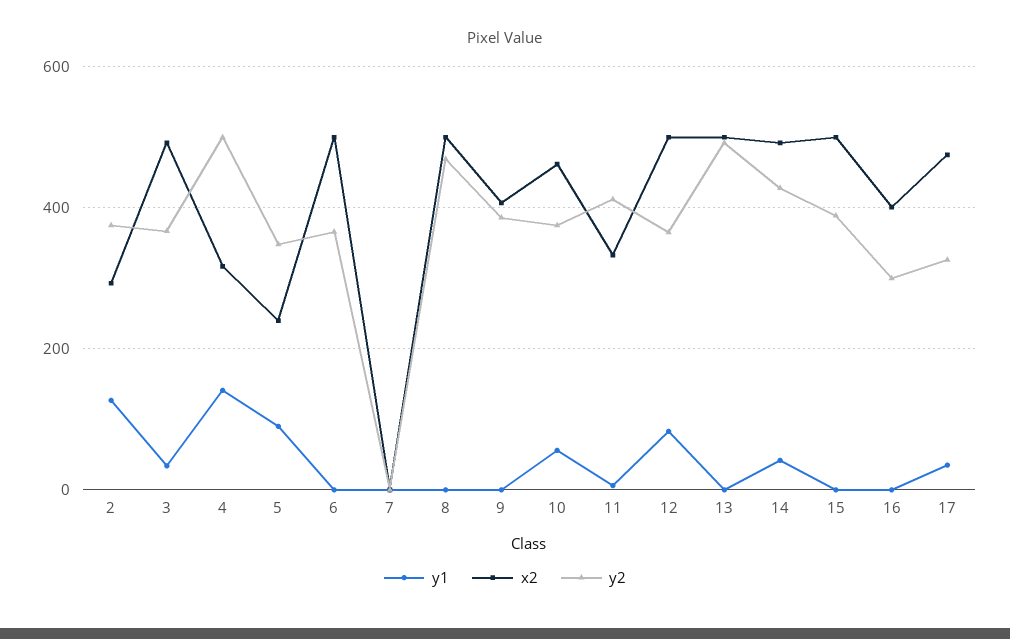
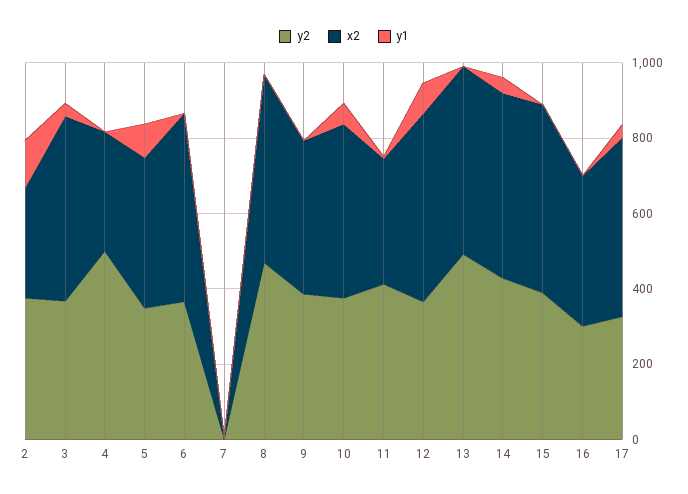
  {
    "y1": {
      "2": 120,
      "3": 40,
-     "4": 140,
+     "4": 0,
      "5": 100,
      "6": 0,
      "7": 0,
      "8": 0,
      "9": 0,
      "10": 60,
      "11": 0,
      "12": 80,
      "13": 0,
      "14": 40,
      "15": 0,
      "16": 0,
      "17": 40
    },
    "x2": {
      "2": 300,
      "3": 500,
      "4": 320,
-     "5": 240,
+     "5": 400,
      "6": 500,
      "7": 0,
      "8": 500,
      "9": 400,
      "10": 460,
      "11": 340,
      "12": 500,
      "13": 500,
      "14": 500,
      "15": 500,
      "16": 400,
      "17": 480
    },
    "y2": {
      "2": 380,
      "3": 360,
      "4": 500,
      "5": 340,
      "6": 360,
      "7": 0,
      "8": 460,
      "9": 380,
      "10": 380,
      "11": 420,
      "12": 360,
      "13": 500,
      "14": 420,
      "15": 380,
      "16": 300,
      "17": 320
    }
  }

